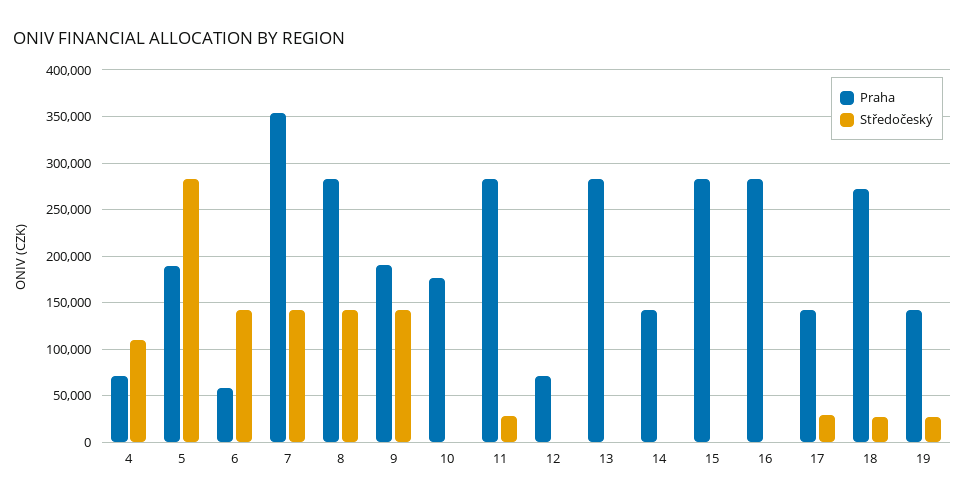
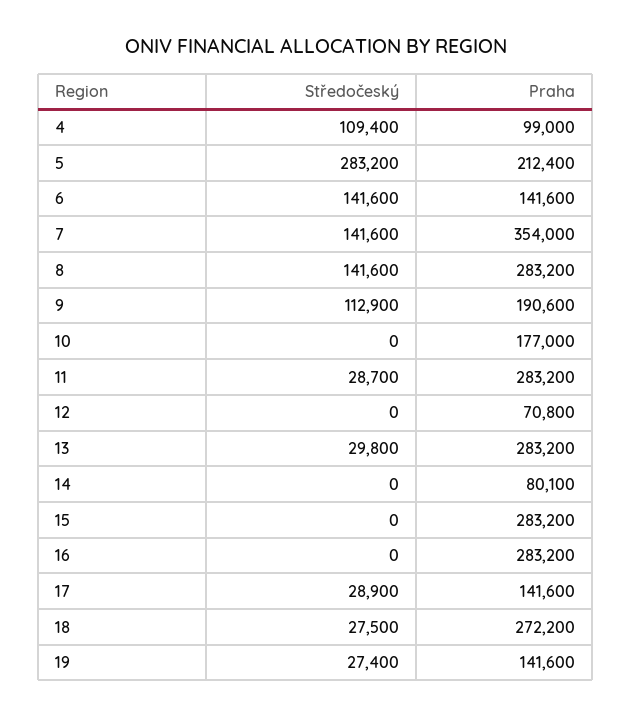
  {
    "Praha": {
-     "4": 70000,
+     "4": 99000,
-     "5": 190000,
+     "5": 212400,
-     "6": 60000,
+     "6": 141600,
      "7": 354000,
      "8": 283200,
      "9": 190600,
      "10": 177000,
      "11": 283200,
      "12": 70800,
      "13": 283200,
-     "14": 140000,
+     "14": 80100,
      "15": 283200,
      "16": 283200,
      "17": 141600,
      "18": 272200,
      "19": 141600
    },
    "Středočeský": {
      "4": 109400,
      "5": 283200,
      "6": 141600,
      "7": 141600,
      "8": 141600,
-     "9": 140000,
+     "9": 112900,
      "10": 0,
      "11": 28700,
      "12": 0,
-     "13": 0,
+     "13": 29800,
      "14": 0,
      "15": 0,
      "16": 0,
      "17": 28900,
      "18": 27500,
      "19": 27400
    }
  }

